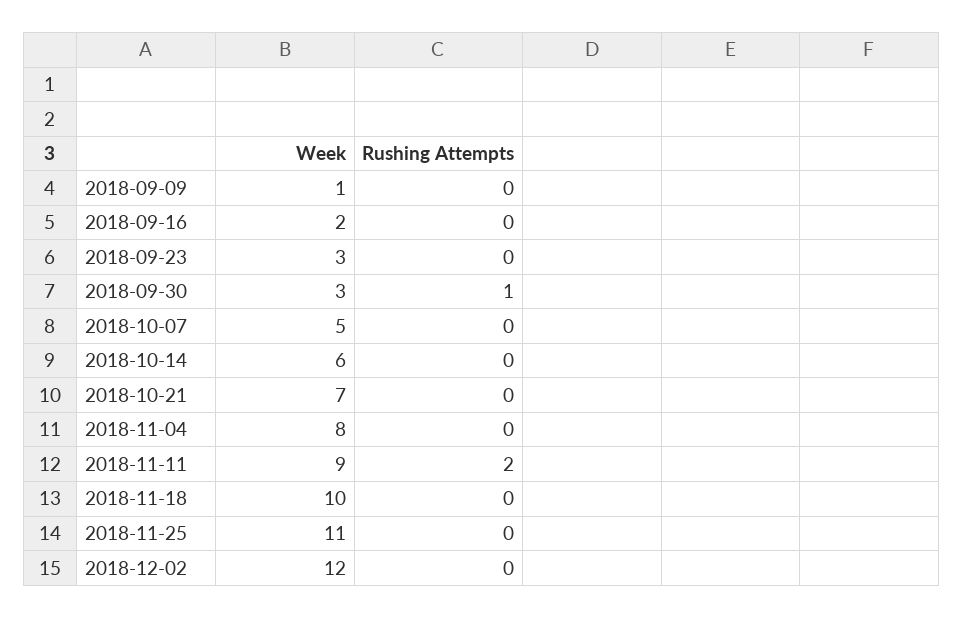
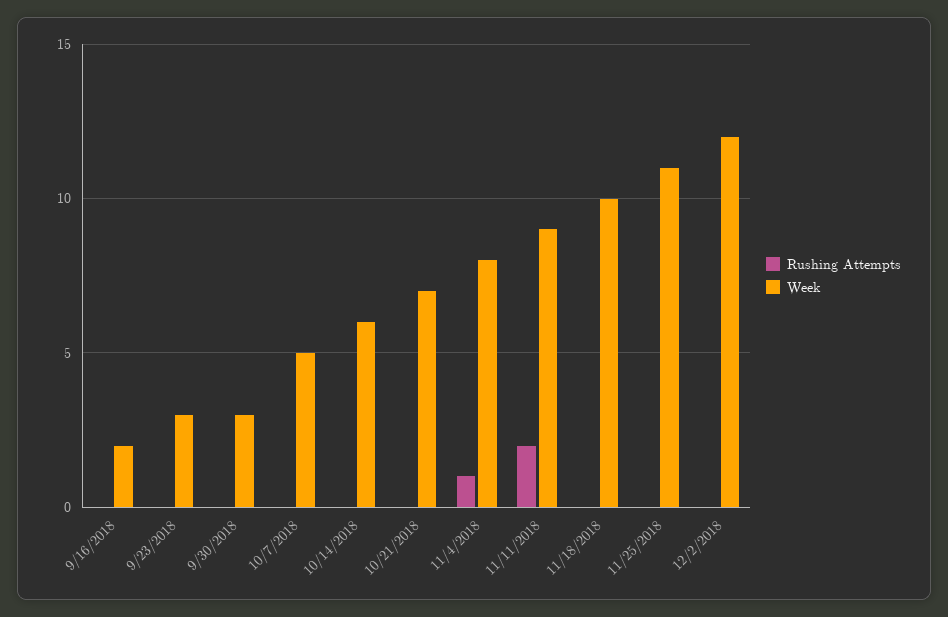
  {
    "Week": {
-     "2018-09-09": 1,
      "2018-09-16": 2,
      "2018-09-23": 3,
      "2018-09-30": 3,
      "2018-10-07": 5,
      "2018-10-14": 6,
      "2018-10-21": 7,
      "2018-11-04": 8,
      "2018-11-11": 9,
      "2018-11-18": 10,
      "2018-11-25": 11,
      "2018-12-02": 12
    },
    "Rushing Attempts": {
-     "2018-09-09": 0,
      "2018-09-16": 0,
      "2018-09-23": 0,
-     "2018-09-30": 1,
+     "2018-09-30": 0,
      "2018-10-07": 0,
      "2018-10-14": 0,
      "2018-10-21": 0,
-     "2018-11-04": 0,
+     "2018-11-04": 1,
      "2018-11-11": 2,
      "2018-11-18": 0,
      "2018-11-25": 0,
      "2018-12-02": 0
    }
  }

